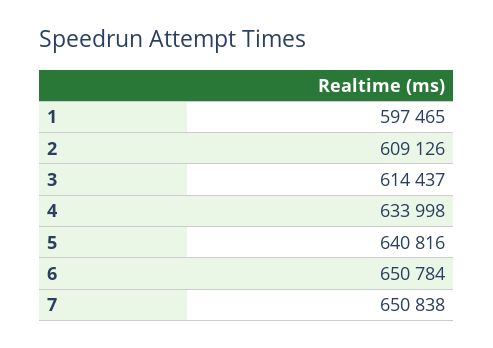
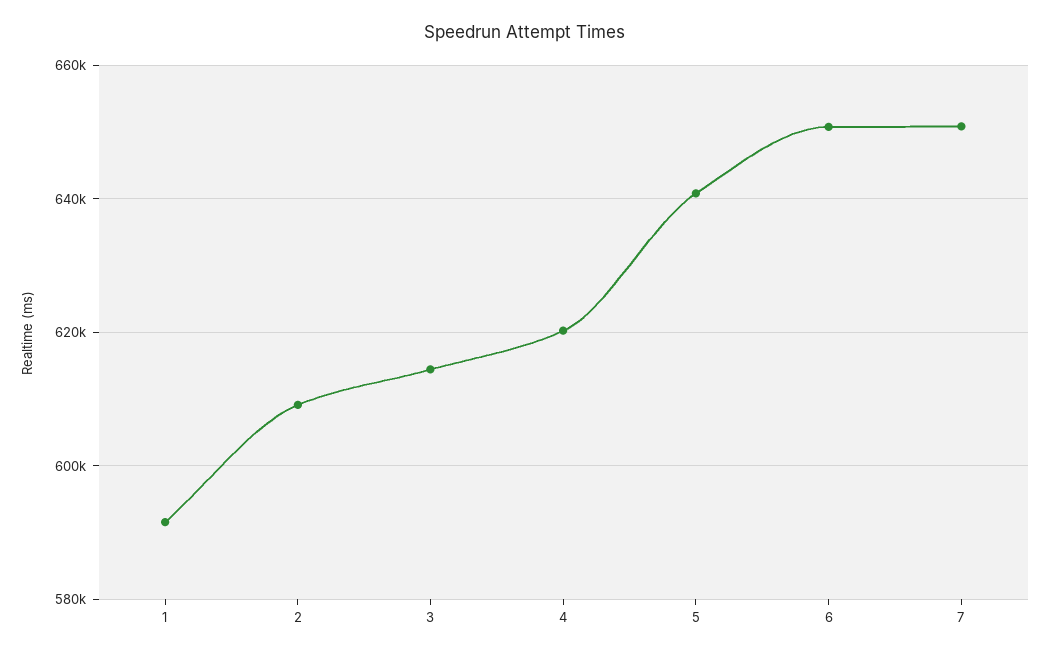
  {
-   "1": 597465,
+   "1": 592000,
    "2": 609126,
    "3": 614437,
-   "4": 633998,
+   "4": 620000,
    "5": 640816,
    "6": 650784,
    "7": 650838
  }

